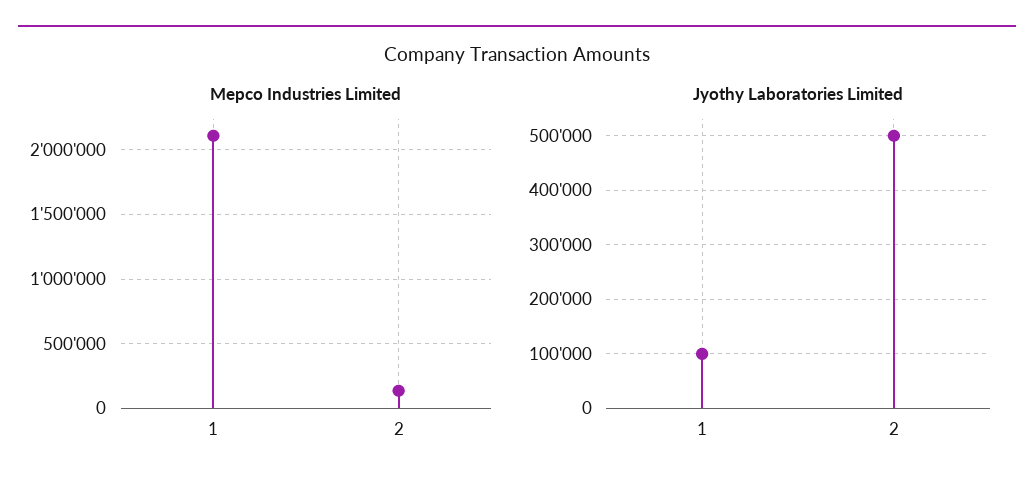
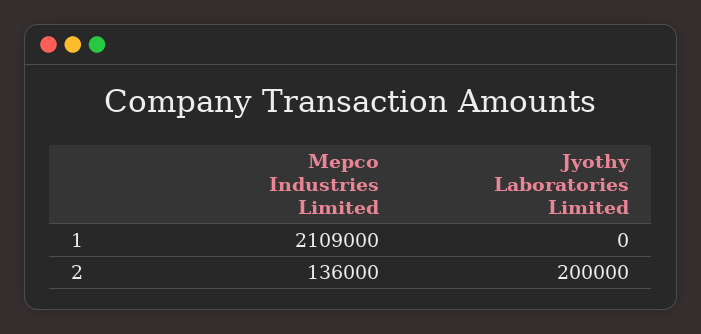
  {
    "Mepco Industries Limited": {
      "1": 2109000,
      "2": 136000
    },
    "Jyothy Laboratories Limited": {
-     "1": 100000,
+     "1": 0,
-     "2": 500000
+     "2": 200000
    }
  }

